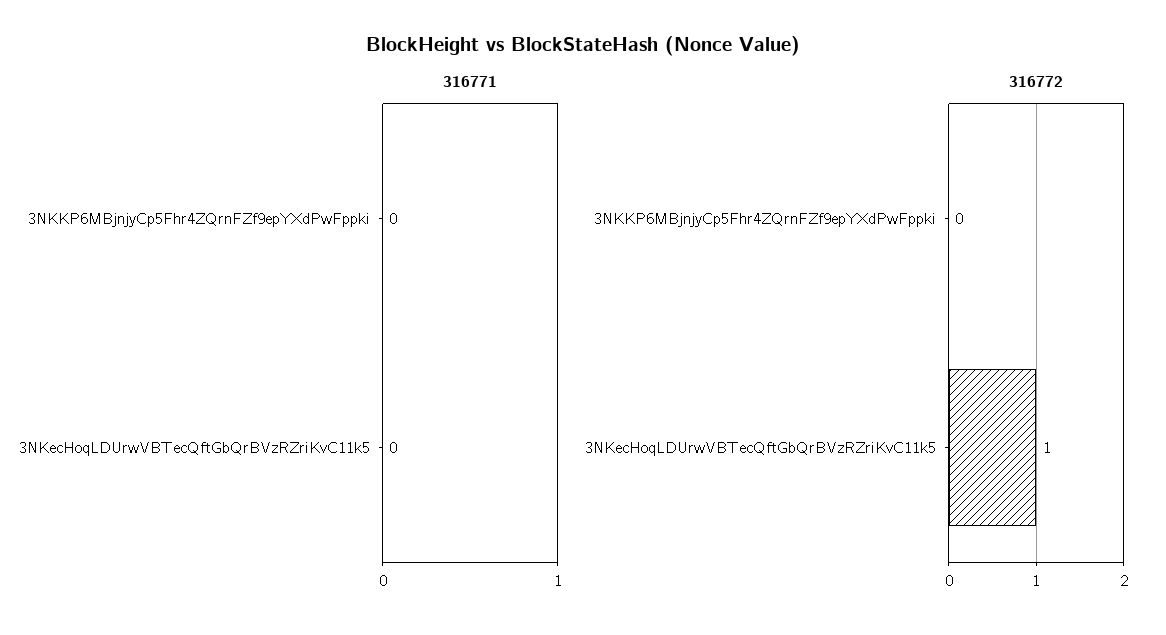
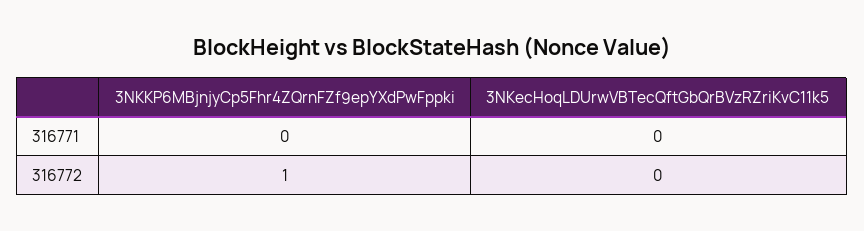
  {
    "316771": {
      "3NKKP6MBjnjyCp5Fhr4ZQrnFZf9epYXdPwFppki": 0,
      "3NKecHoqLDUrwVBTecQftGbQrBVzRZriKvC11k5": 0
    },
    "316772": {
-     "3NKKP6MBjnjyCp5Fhr4ZQrnFZf9epYXdPwFppki": 0,
+     "3NKKP6MBjnjyCp5Fhr4ZQrnFZf9epYXdPwFppki": 1,
-     "3NKecHoqLDUrwVBTecQftGbQrBVzRZriKvC11k5": 1
+     "3NKecHoqLDUrwVBTecQftGbQrBVzRZriKvC11k5": 0
    }
  }

